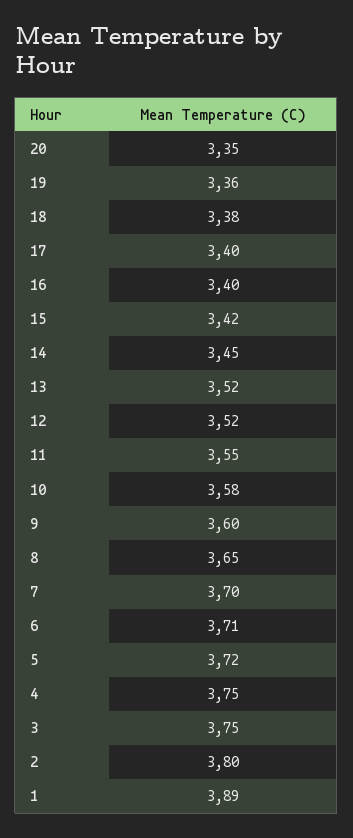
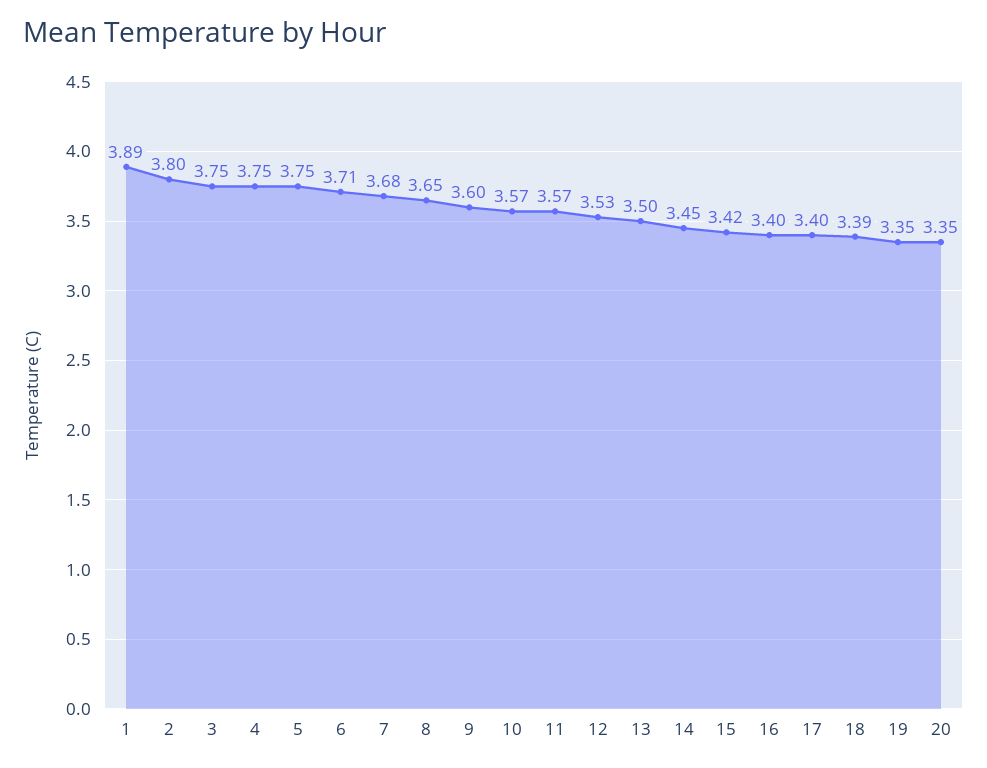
  {
    "20": 3.35,
-   "19": 3.36,
+   "19": 3.35,
-   "18": 3.38,
+   "18": 3.39,
    "17": 3.4,
    "16": 3.4,
    "15": 3.42,
    "14": 3.45,
-   "13": 3.52,
+   "13": 3.5,
-   "12": 3.52,
+   "12": 3.53,
-   "11": 3.55,
+   "11": 3.57,
-   "10": 3.58,
+   "10": 3.57,
    "9": 3.6,
    "8": 3.65,
-   "7": 3.7,
+   "7": 3.68,
    "6": 3.71,
-   "5": 3.72,
+   "5": 3.75,
    "4": 3.75,
    "3": 3.75,
    "2": 3.8,
    "1": 3.89
  }

